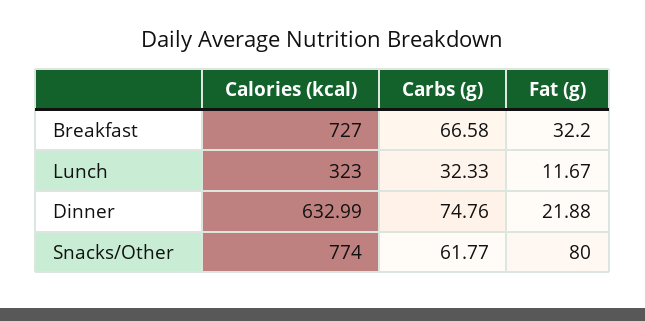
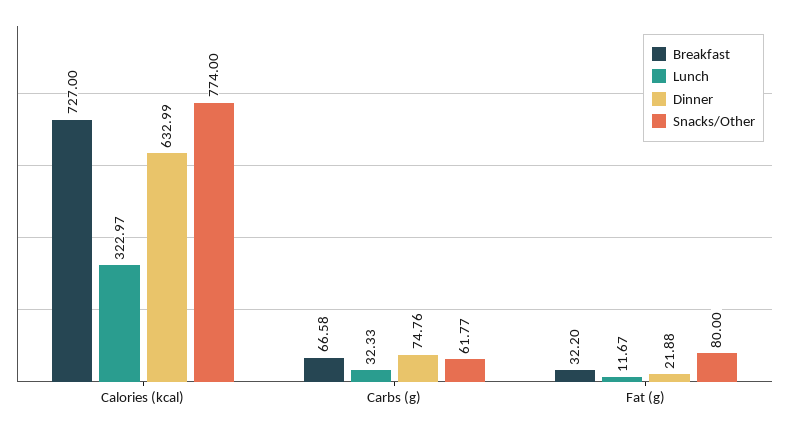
  {
    "Breakfast": {
      "Calories (kcal)": 727,
      "Carbs (g)": 66.58,
      "Fat (g)": 32.2
    },
    "Lunch": {
-     "Calories (kcal)": 323,
+     "Calories (kcal)": 322.97,
      "Carbs (g)": 32.33,
      "Fat (g)": 11.67
    },
    "Dinner": {
      "Calories (kcal)": 632.99,
      "Carbs (g)": 74.76,
      "Fat (g)": 21.88
    },
    "Snacks/Other": {
      "Calories (kcal)": 774,
      "Carbs (g)": 61.77,
      "Fat (g)": 80
    }
  }

